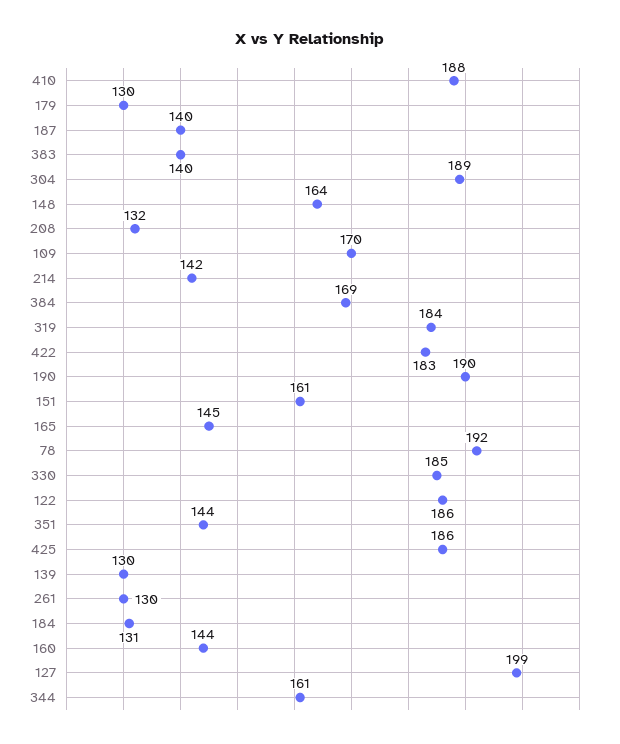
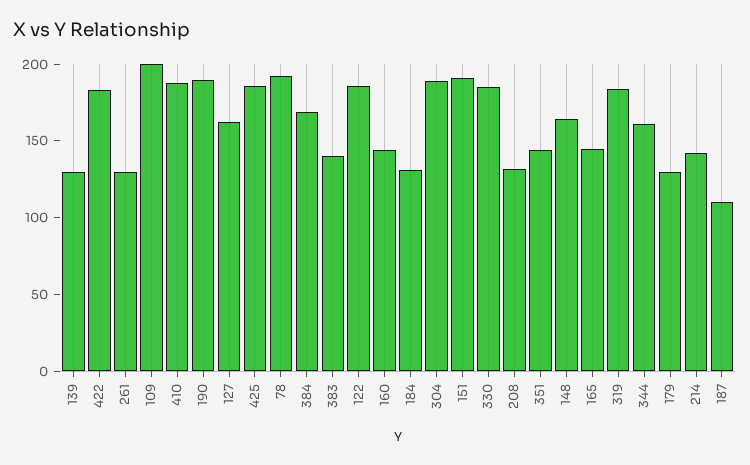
  {
    "410": 188,
    "179": 130,
-   "187": 140,
+   "187": 110,
    "383": 140,
    "304": 189,
    "148": 164,
    "208": 132,
-   "109": 170,
+   "109": 200,
    "214": 142,
    "384": 169,
    "319": 184,
    "422": 183,
    "190": 190,
-   "151": 161,
+   "151": 190,
    "165": 145,
    "78": 192,
    "330": 185,
    "122": 186,
    "351": 144,
    "425": 186,
    "139": 130,
    "261": 130,
    "184": 131,
    "160": 144,
-   "127": 199,
+   "127": 160,
    "344": 161
  }

